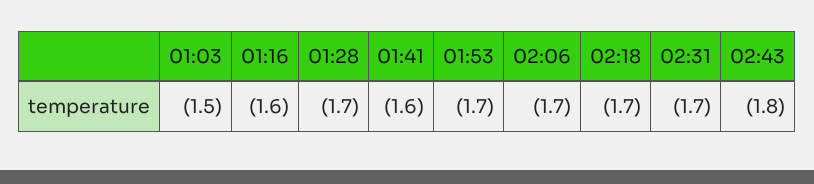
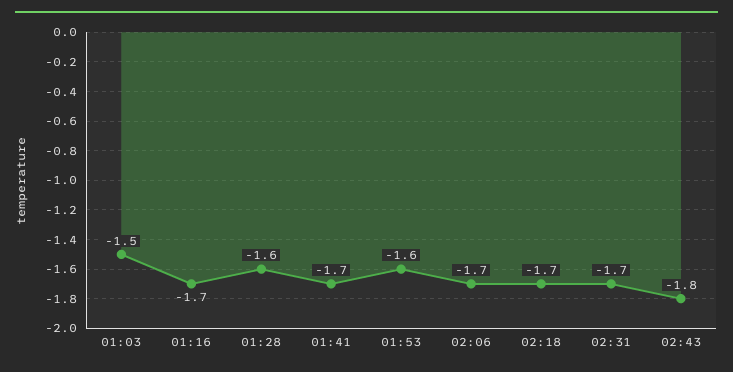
  {
    "01:03": -1.5,
-   "01:16": -1.6,
+   "01:16": -1.7,
-   "01:28": -1.7,
+   "01:28": -1.6,
-   "01:41": -1.6,
+   "01:41": -1.7,
-   "01:53": -1.7,
+   "01:53": -1.6,
    "02:06": -1.7,
    "02:18": -1.7,
    "02:31": -1.7,
    "02:43": -1.8
  }

